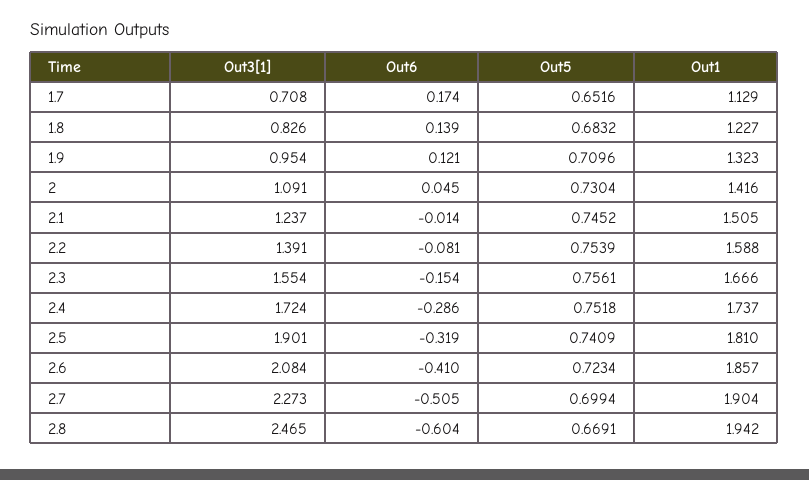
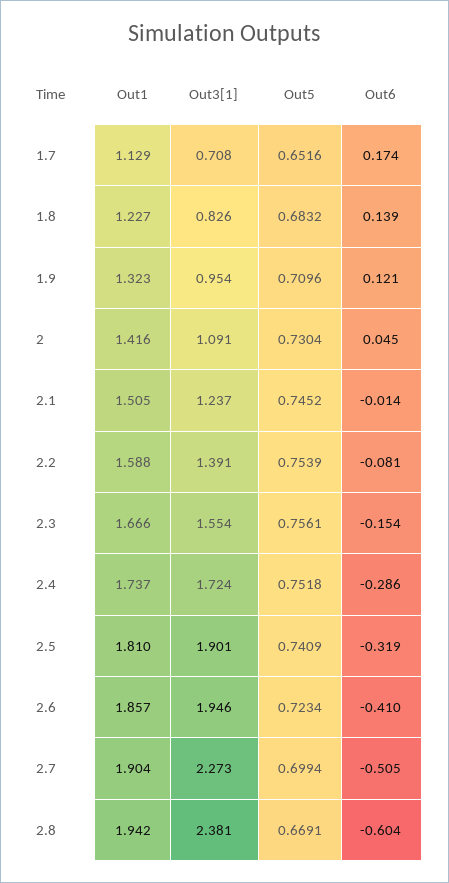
  {
    "Out3[1]": {
      "1.7": 0.708,
      "1.8": 0.826,
      "1.9": 0.954,
      "2": 1.091,
      "2.1": 1.237,
      "2.2": 1.391,
      "2.3": 1.554,
      "2.4": 1.724,
      "2.5": 1.901,
-     "2.6": 2.084,
+     "2.6": 1.946,
      "2.7": 2.273,
-     "2.8": 2.465
+     "2.8": 2.381
    },
    "Out6": {
      "1.7": 0.174,
      "1.8": 0.139,
      "1.9": 0.121,
      "2": 0.045,
      "2.1": -0.014,
      "2.2": -0.081,
      "2.3": -0.154,
      "2.4": -0.286,
      "2.5": -0.319,
      "2.6": -0.41,
      "2.7": -0.505,
      "2.8": -0.604
    },
    "Out5": {
      "1.7": 0.6516,
      "1.8": 0.6832,
      "1.9": 0.7096,
      "2": 0.7304,
      "2.1": 0.7452,
      "2.2": 0.7539,
      "2.3": 0.7561,
      "2.4": 0.7518,
      "2.5": 0.7409,
      "2.6": 0.7234,
      "2.7": 0.6994,
      "2.8": 0.6691
    },
    "Out1": {
      "1.7": 1.129,
      "1.8": 1.227,
      "1.9": 1.323,
      "2": 1.416,
      "2.1": 1.505,
      "2.2": 1.588,
      "2.3": 1.666,
      "2.4": 1.737,
      "2.5": 1.81,
      "2.6": 1.857,
      "2.7": 1.904,
      "2.8": 1.942
    }
  }

